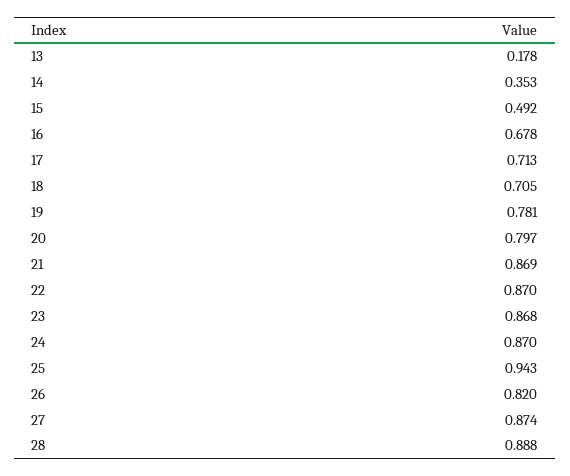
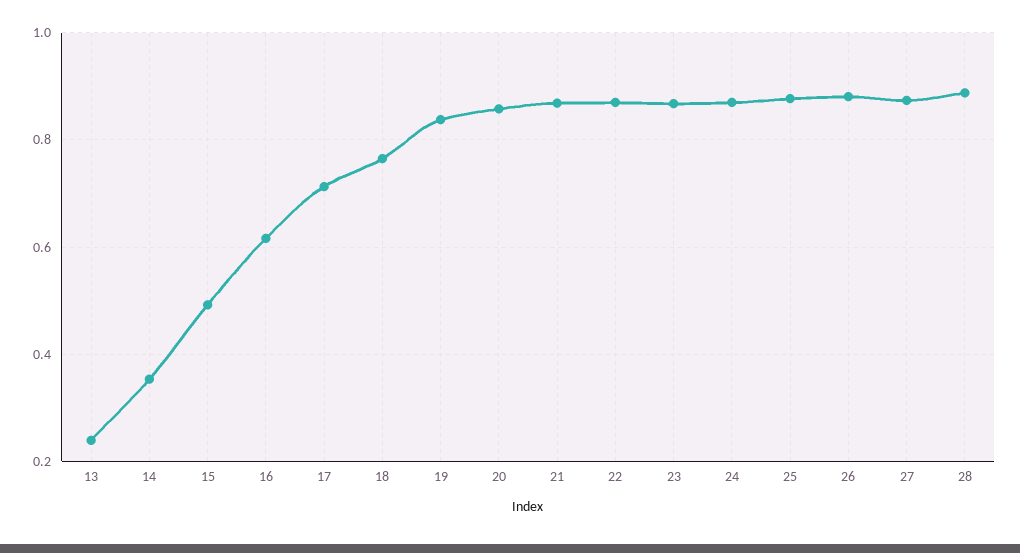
  {
-   "13": 0.178,
+   "13": 0.24,
    "14": 0.353,
    "15": 0.492,
-   "16": 0.678,
+   "16": 0.62,
    "17": 0.713,
-   "18": 0.705,
+   "18": 0.76,
-   "19": 0.781,
+   "19": 0.84,
-   "20": 0.797,
+   "20": 0.86,
    "21": 0.869,
    "22": 0.87,
    "23": 0.868,
    "24": 0.87,
-   "25": 0.943,
+   "25": 0.88,
-   "26": 0.82,
+   "26": 0.88,
    "27": 0.874,
    "28": 0.888
  }

